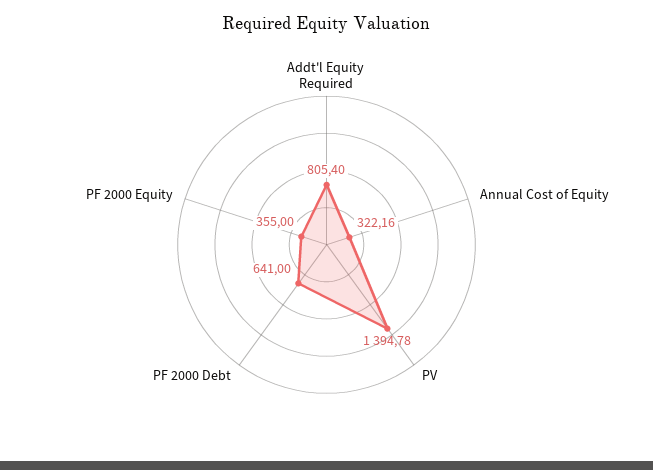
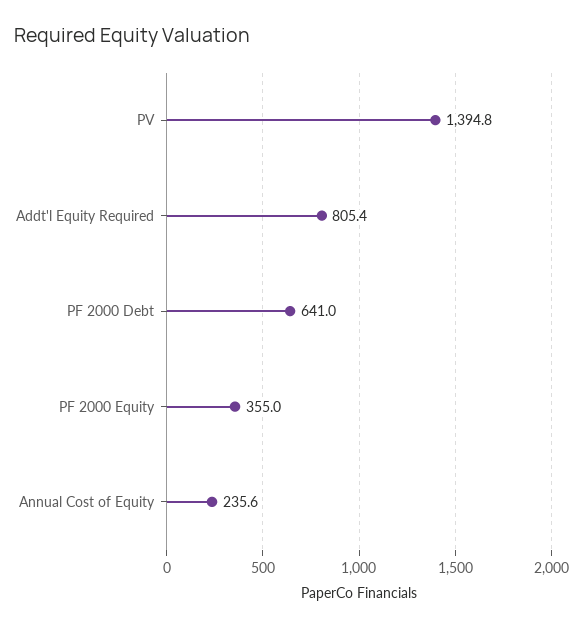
  {
    "Addt'l Equity Required": 805.4,
-   "Annual Cost of Equity": 322.16,
+   "Annual Cost of Equity": 235.6,
    "PV": 1394.78,
    "PF 2000 Debt": 641,
    "PF 2000 Equity": 355
  }

